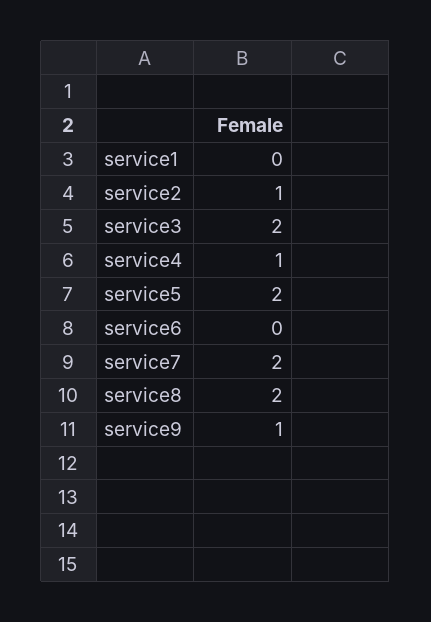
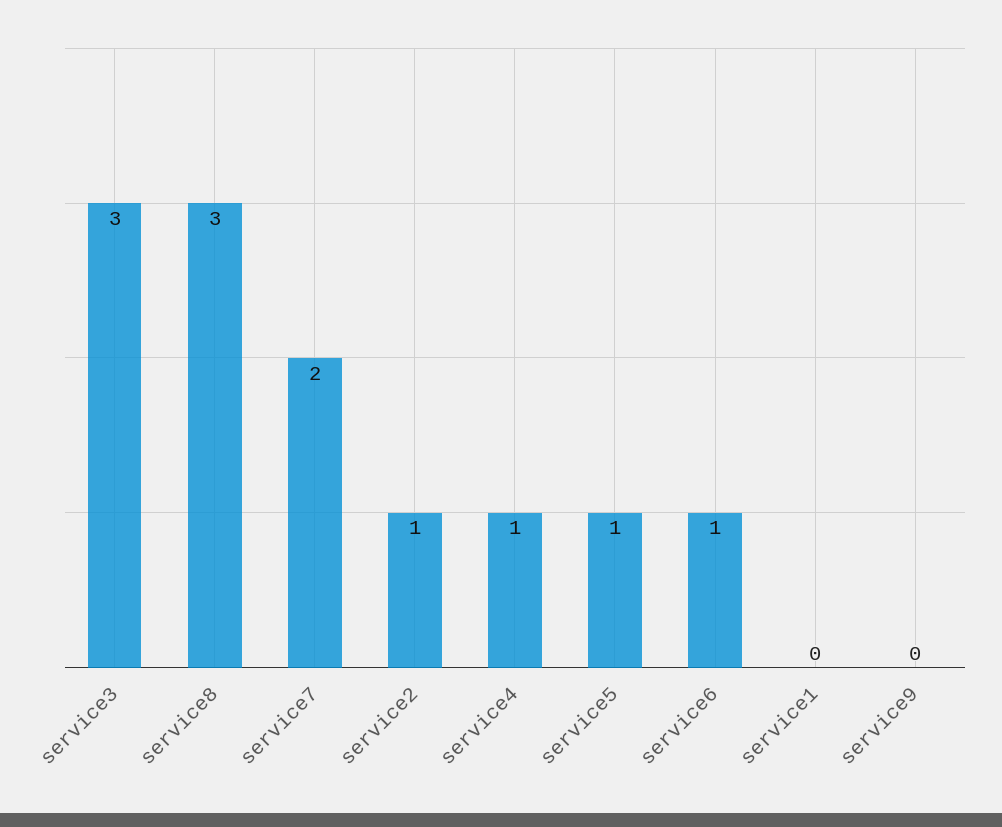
  {
    "service1": 0,
    "service2": 1,
-   "service3": 2,
+   "service3": 3,
    "service4": 1,
-   "service5": 2,
+   "service5": 1,
-   "service6": 0,
+   "service6": 1,
    "service7": 2,
-   "service8": 2,
+   "service8": 3,
-   "service9": 1
+   "service9": 0
  }

